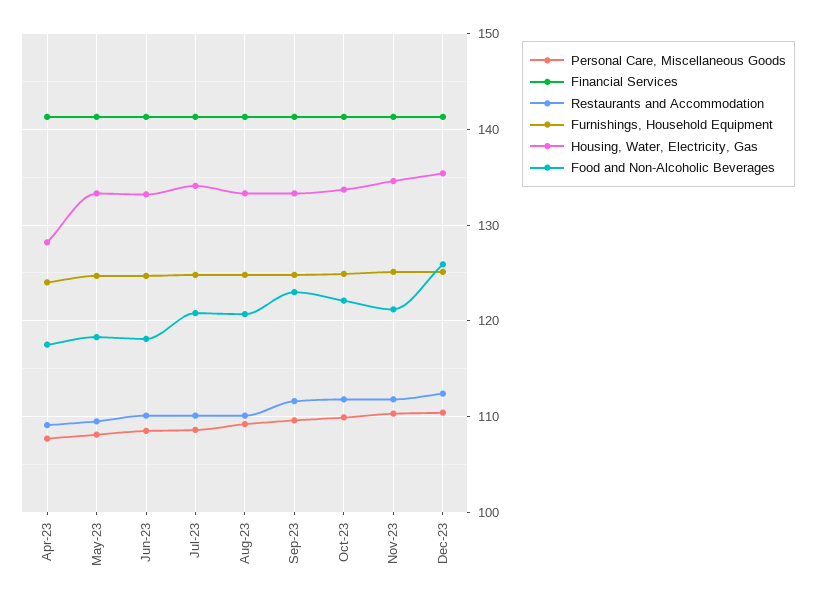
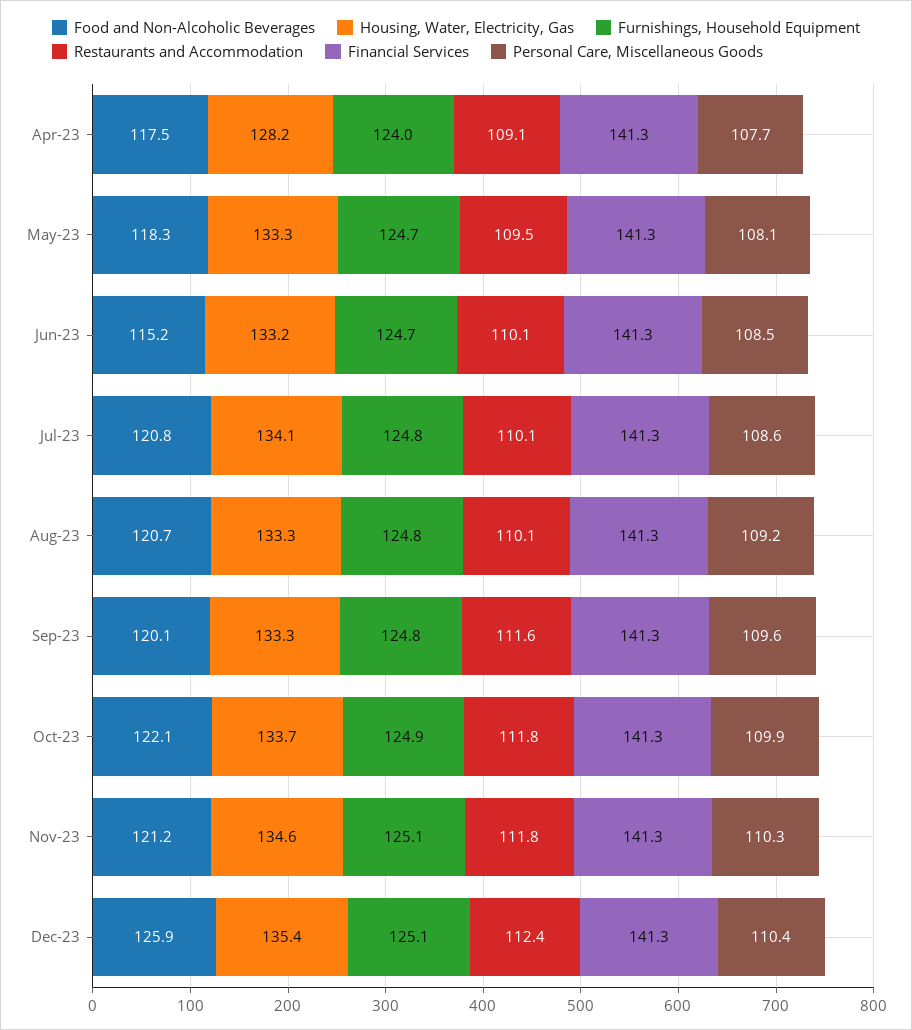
  {
    "Personal Care, Miscellaneous Goods": {
      "Apr-23": 107.7,
      "May-23": 108.1,
      "Jun-23": 108.5,
      "Jul-23": 108.6,
      "Aug-23": 109.2,
      "Sep-23": 109.6,
      "Oct-23": 109.9,
      "Nov-23": 110.3,
      "Dec-23": 110.4
    },
    "Financial Services": {
      "Apr-23": 141.3,
      "May-23": 141.3,
      "Jun-23": 141.3,
      "Jul-23": 141.3,
      "Aug-23": 141.3,
      "Sep-23": 141.3,
      "Oct-23": 141.3,
      "Nov-23": 141.3,
      "Dec-23": 141.3
    },
    "Restaurants and Accommodation": {
      "Apr-23": 109.1,
      "May-23": 109.5,
      "Jun-23": 110.1,
      "Jul-23": 110.1,
      "Aug-23": 110.1,
      "Sep-23": 111.6,
      "Oct-23": 111.8,
      "Nov-23": 111.8,
      "Dec-23": 112.4
    },
    "Furnishings, Household Equipment": {
      "Apr-23": 124,
      "May-23": 124.7,
      "Jun-23": 124.7,
      "Jul-23": 124.8,
      "Aug-23": 124.8,
      "Sep-23": 124.8,
      "Oct-23": 124.9,
      "Nov-23": 125.1,
      "Dec-23": 125.1
    },
    "Housing, Water, Electricity, Gas": {
      "Apr-23": 128.2,
      "May-23": 133.3,
      "Jun-23": 133.2,
      "Jul-23": 134.1,
      "Aug-23": 133.3,
      "Sep-23": 133.3,
      "Oct-23": 133.7,
      "Nov-23": 134.6,
      "Dec-23": 135.4
    },
    "Food and Non-Alcoholic Beverages": {
      "Apr-23": 117.5,
      "May-23": 118.3,
-     "Jun-23": 118,
+     "Jun-23": 115.2,
      "Jul-23": 120.8,
      "Aug-23": 120.7,
-     "Sep-23": 123,
+     "Sep-23": 120.1,
      "Oct-23": 122.1,
      "Nov-23": 121.2,
      "Dec-23": 125.9
    }
  }

